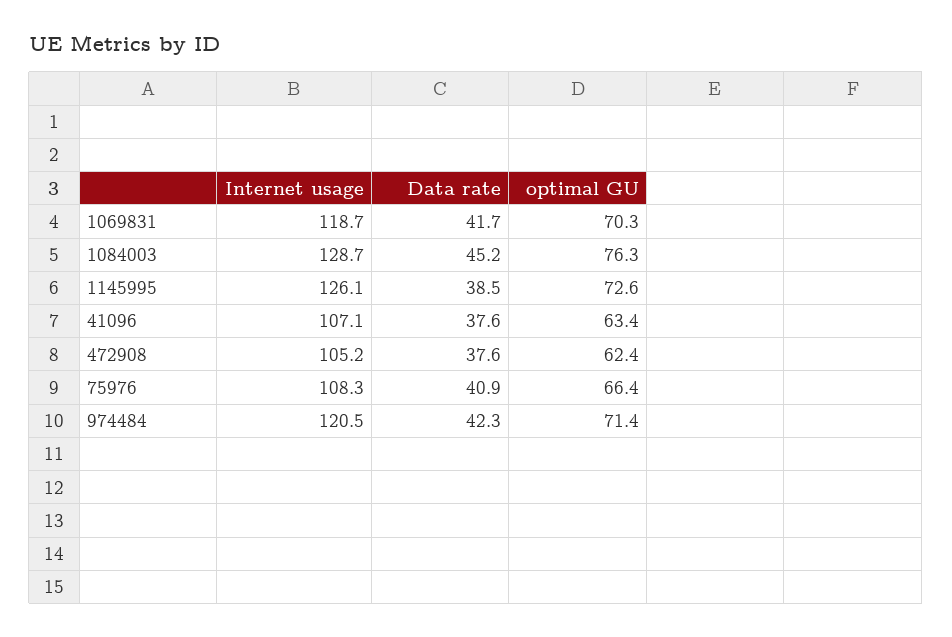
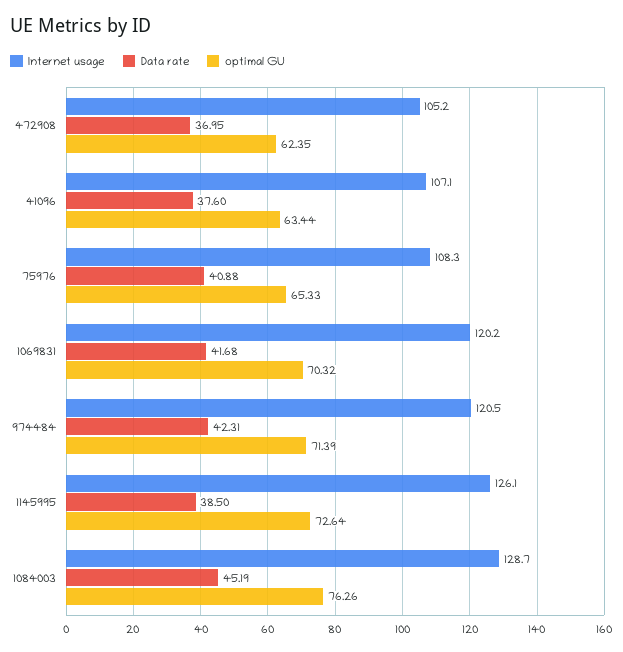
  {
    "Internet usage": {
-     "1069831": 118.7,
+     "1069831": 120.2,
      "1084003": 128.7,
      "1145995": 126.1,
      "41096": 107.1,
      "472908": 105.2,
      "75976": 108.3,
      "974484": 120.5
    },
    "Data rate": {
      "1069831": 41.68,
      "1084003": 45.19,
      "1145995": 38.5,
      "41096": 37.6,
-     "472908": 37.6,
+     "472908": 36.95,
      "75976": 40.88,
      "974484": 42.31
    },
    "optimal GU": {
      "1069831": 70.32,
      "1084003": 76.26,
      "1145995": 72.64,
      "41096": 63.44,
      "472908": 62.35,
-     "75976": 66.4,
+     "75976": 65.33,
      "974484": 71.39
    }
  }

